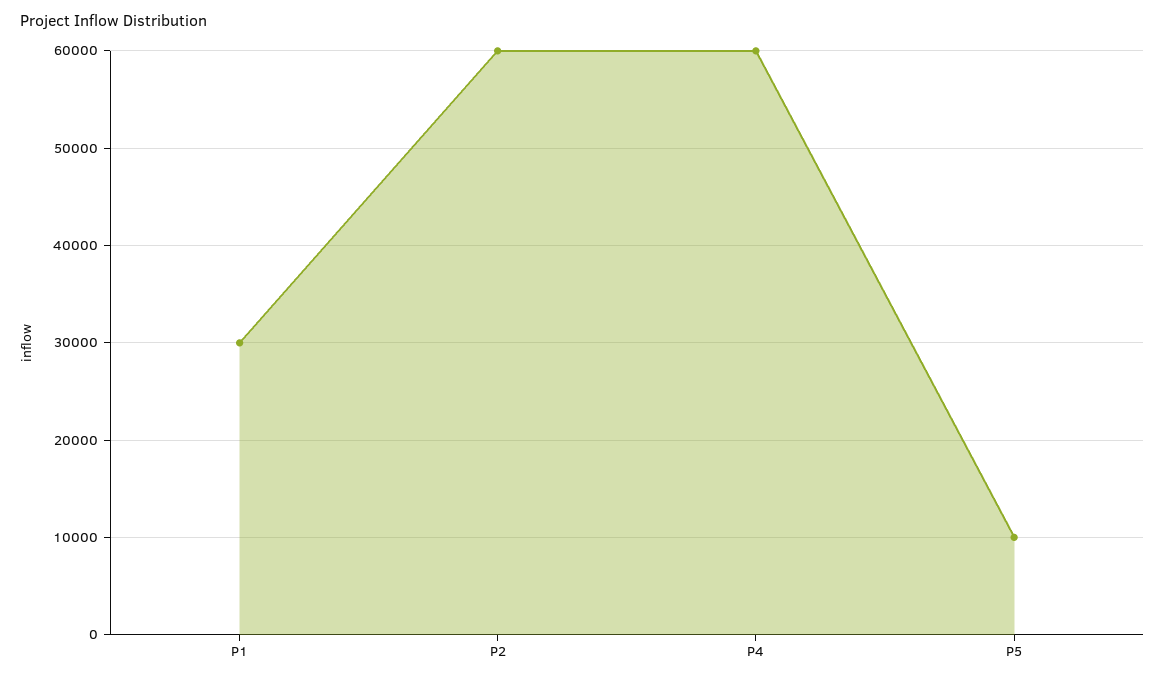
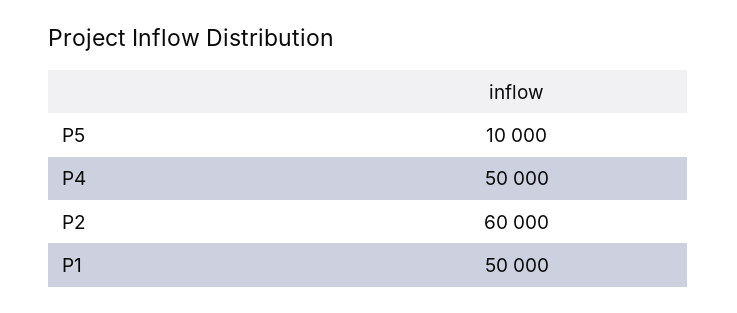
  {
-   "P1": 30000,
+   "P1": 50000,
    "P2": 60000,
-   "P4": 60000,
+   "P4": 50000,
    "P5": 10000
  }

